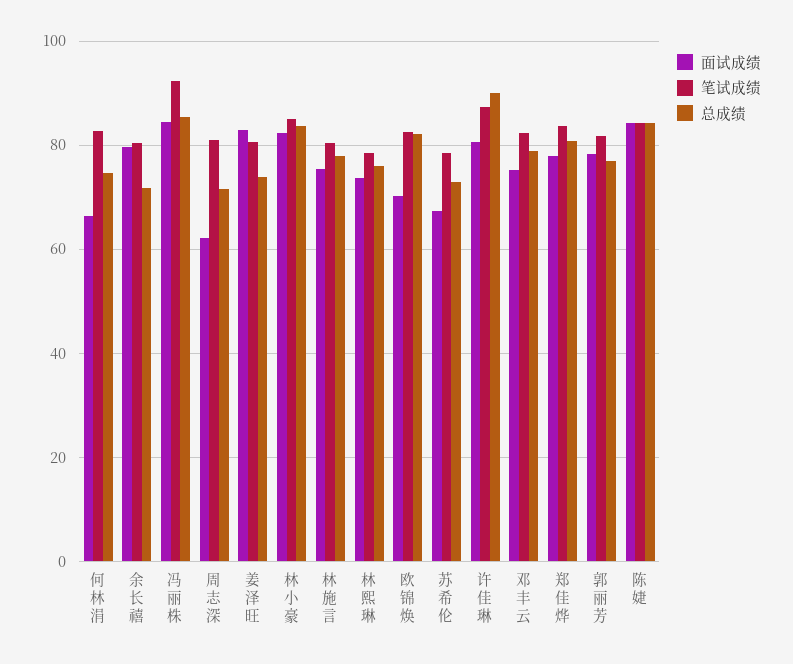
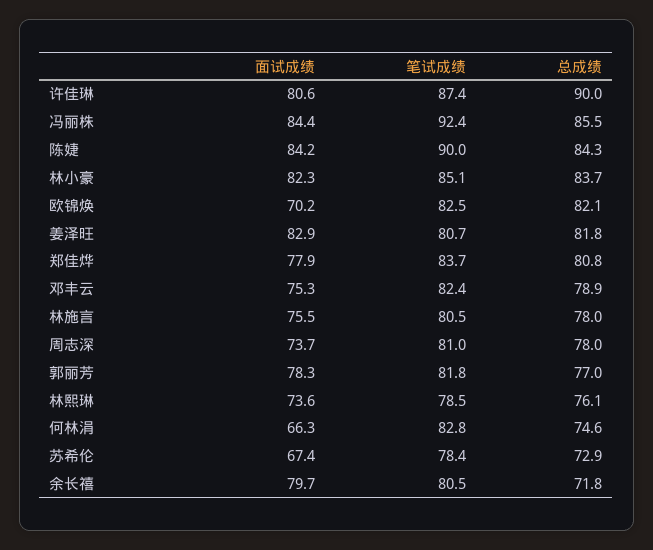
  {
    "面试成绩": {
      "何林涓": 66.3,
      "余长禧": 79.7,
      "冯丽株": 84.4,
-     "周志深": 62,
+     "周志深": 73.7,
      "姜泽旺": 82.9,
      "林小豪": 82.3,
      "林施言": 75.5,
      "林熙琳": 73.6,
      "欧锦焕": 70.2,
      "苏希伦": 67.4,
      "许佳琳": 80.6,
      "邓丰云": 75.3,
      "郑佳烨": 77.9,
      "郭丽芳": 78.3,
      "陈婕": 84.2
    },
    "笔试成绩": {
      "何林涓": 82.8,
      "余长禧": 80.5,
      "冯丽株": 92.4,
      "周志深": 81,
      "姜泽旺": 80.7,
      "林小豪": 85.1,
      "林施言": 80.5,
      "林熙琳": 78.5,
      "欧锦焕": 82.5,
      "苏希伦": 78.4,
      "许佳琳": 87.4,
      "邓丰云": 82.4,
      "郑佳烨": 83.7,
      "郭丽芳": 81.8,
-     "陈婕": 84
+     "陈婕": 90
    },
    "总成绩": {
      "何林涓": 74.6,
      "余长禧": 71.8,
      "冯丽株": 85.5,
-     "周志深": 72,
+     "周志深": 78,
-     "姜泽旺": 74,
+     "姜泽旺": 81.8,
      "林小豪": 83.7,
      "林施言": 78,
      "林熙琳": 76.1,
      "欧锦焕": 82.1,
      "苏希伦": 72.9,
      "许佳琳": 90,
      "邓丰云": 78.9,
      "郑佳烨": 80.8,
      "郭丽芳": 77,
      "陈婕": 84.3
    }
  }

